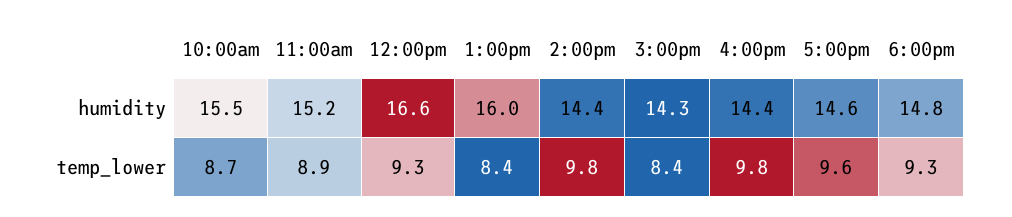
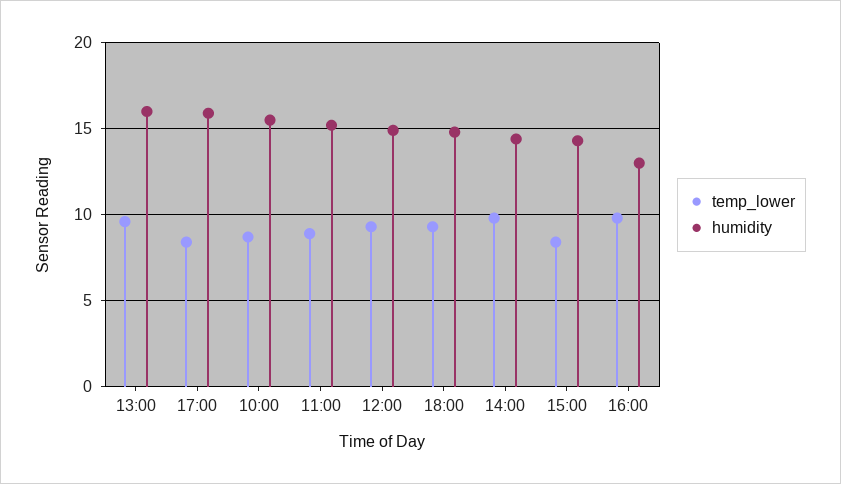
  {
    "humidity": {
      "10:00am": 15.5,
      "11:00am": 15.2,
-     "12:00pm": 16.6,
+     "12:00pm": 15,
      "1:00pm": 16,
      "2:00pm": 14.4,
      "3:00pm": 14.3,
-     "4:00pm": 14.4,
+     "4:00pm": 13,
-     "5:00pm": 14.6,
+     "5:00pm": 16,
      "6:00pm": 14.8
    },
    "temp_lower": {
      "10:00am": 8.7,
      "11:00am": 8.9,
      "12:00pm": 9.3,
-     "1:00pm": 8.4,
+     "1:00pm": 9.5,
      "2:00pm": 9.8,
      "3:00pm": 8.4,
      "4:00pm": 9.8,
-     "5:00pm": 9.6,
+     "5:00pm": 8.5,
      "6:00pm": 9.3
    }
  }

